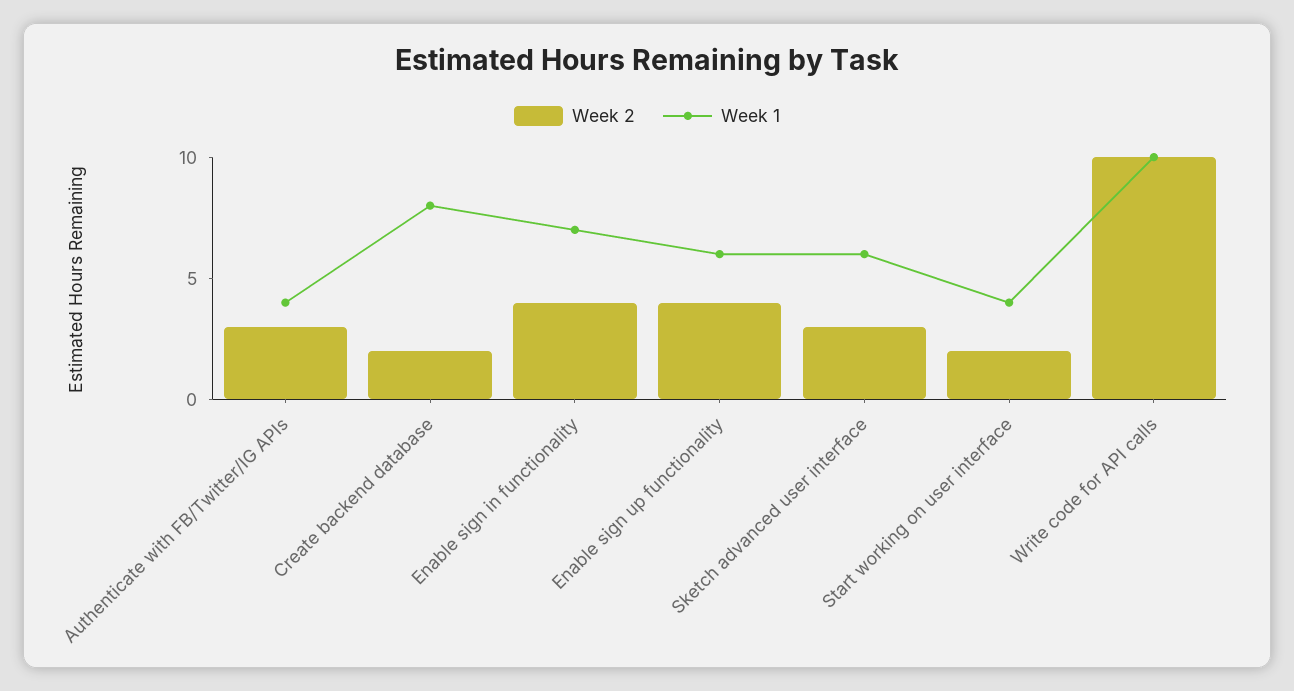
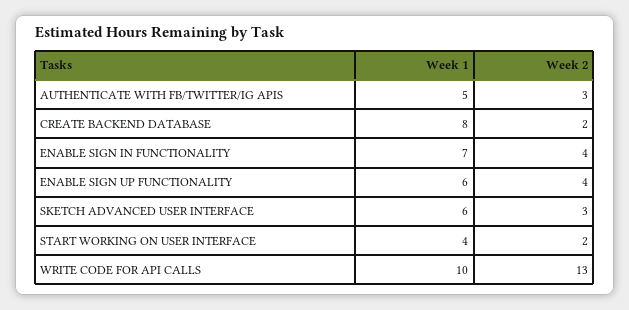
  {
    "Week 2": {
      "Authenticate with FB/Twitter/IG APIs": 3,
      "Create backend database": 2,
      "Enable sign in functionality": 4,
      "Enable sign up functionality": 4,
      "Sketch advanced user interface": 3,
      "Start working on user interface": 2,
-     "Write code for API calls": 10
+     "Write code for API calls": 13
    },
    "Week 1": {
-     "Authenticate with FB/Twitter/IG APIs": 4,
+     "Authenticate with FB/Twitter/IG APIs": 5,
      "Create backend database": 8,
      "Enable sign in functionality": 7,
      "Enable sign up functionality": 6,
      "Sketch advanced user interface": 6,
      "Start working on user interface": 4,
      "Write code for API calls": 10
    }
  }

